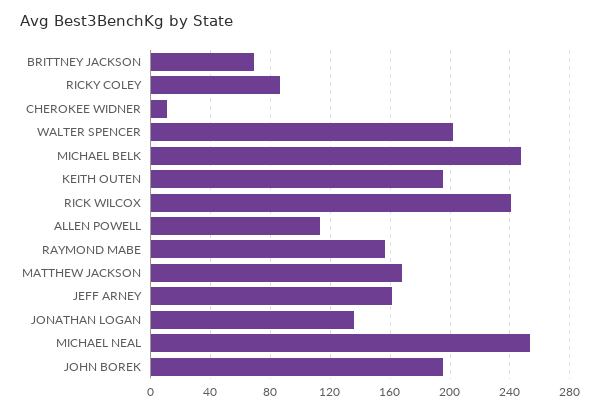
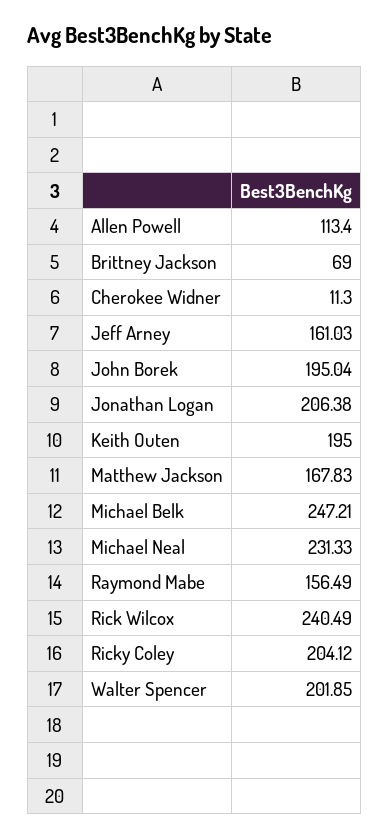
  {
    "BRITTNEY JACKSON": 69,
-   "RICKY COLEY": 85,
+   "RICKY COLEY": 204.12,
    "CHEROKEE WIDNER": 11.3,
    "WALTER SPENCER": 201.85,
    "MICHAEL BELK": 247.21,
    "KEITH OUTEN": 195,
    "RICK WILCOX": 240.49,
    "ALLEN POWELL": 113.4,
    "RAYMOND MABE": 156.49,
    "MATTHEW JACKSON": 167.83,
    "JEFF ARNEY": 161.03,
-   "JONATHAN LOGAN": 135,
+   "JONATHAN LOGAN": 206.38,
-   "MICHAEL NEAL": 255,
+   "MICHAEL NEAL": 231.33,
    "JOHN BOREK": 195.04
  }

